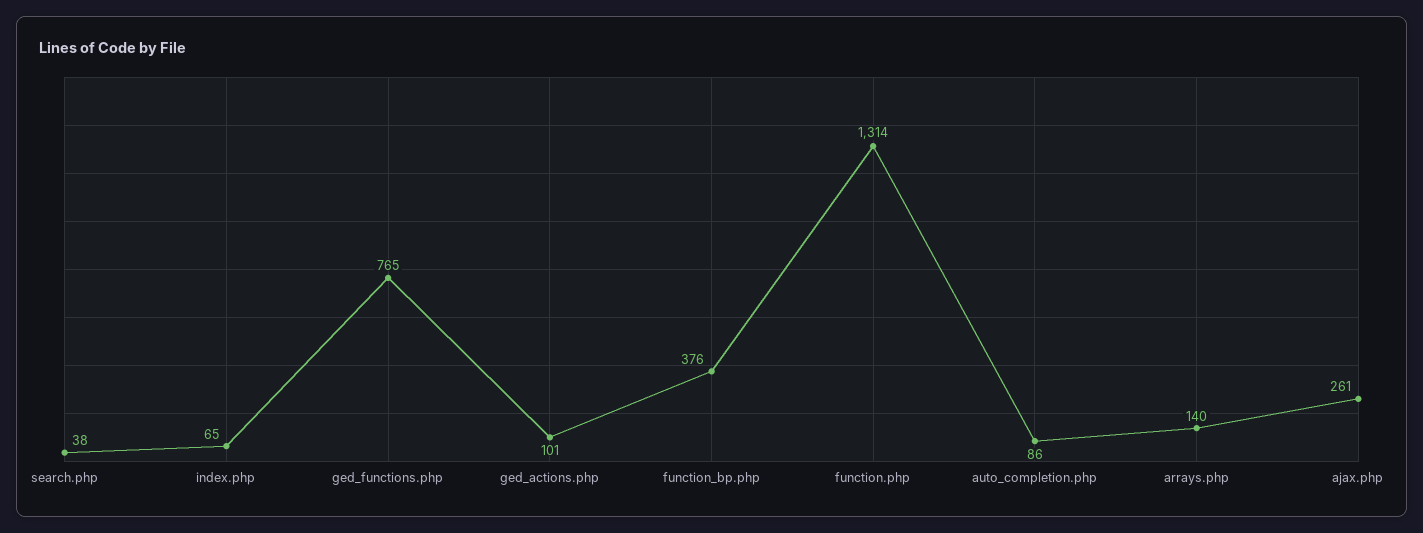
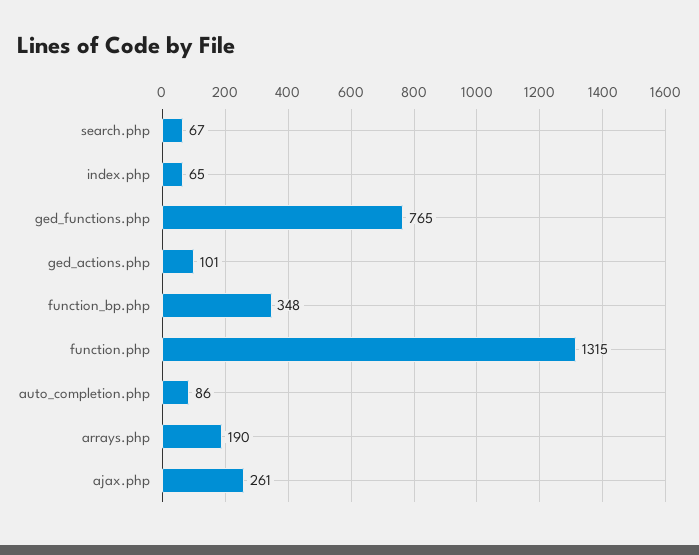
  {
-   "search.php": 38,
+   "search.php": 67,
    "index.php": 65,
    "ged_functions.php": 765,
    "ged_actions.php": 101,
-   "function_bp.php": 376,
+   "function_bp.php": 348,
-   "function.php": 1314,
+   "function.php": 1315,
    "auto_completion.php": 86,
-   "arrays.php": 140,
+   "arrays.php": 190,
    "ajax.php": 261
  }

